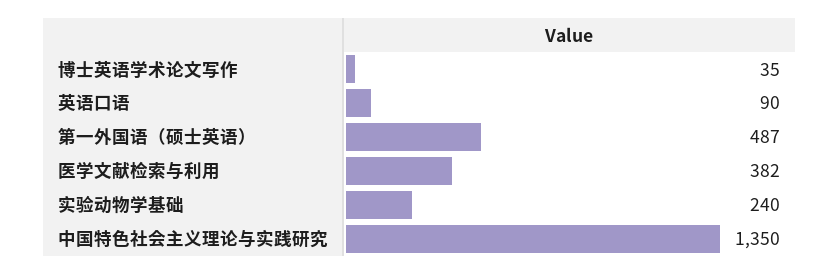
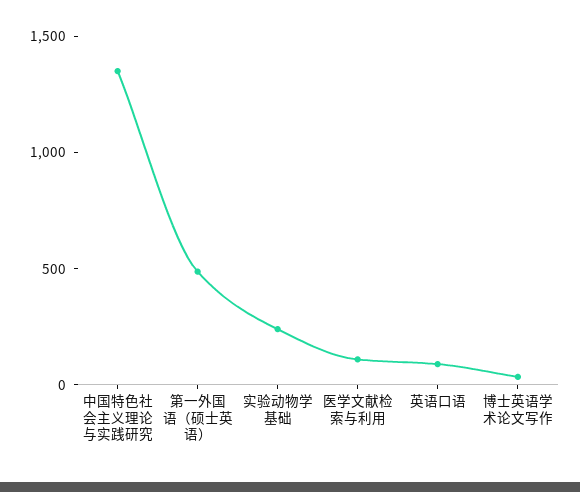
  {
    "博士英语学术论文写作": 35,
    "英语口语": 90,
    "第一外国语（硕士英语）": 487,
-   "医学文献检索与利用": 382,
+   "医学文献检索与利用": 100,
    "实验动物学基础": 240,
    "中国特色社会主义理论与实践研究": 1350
  }

